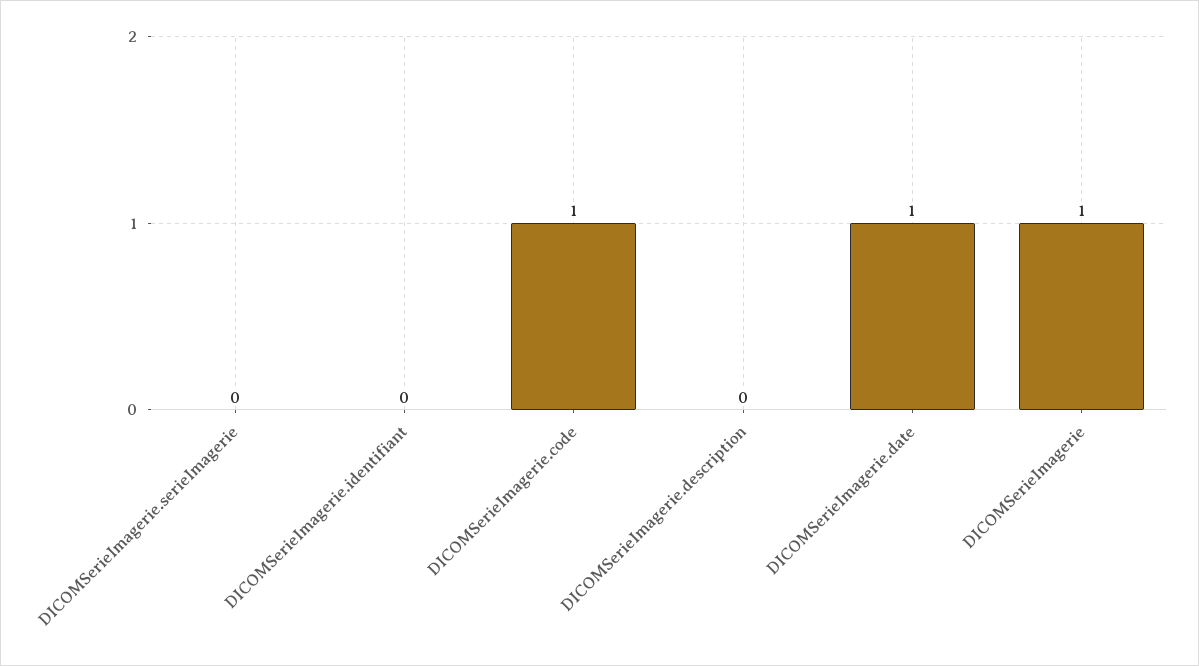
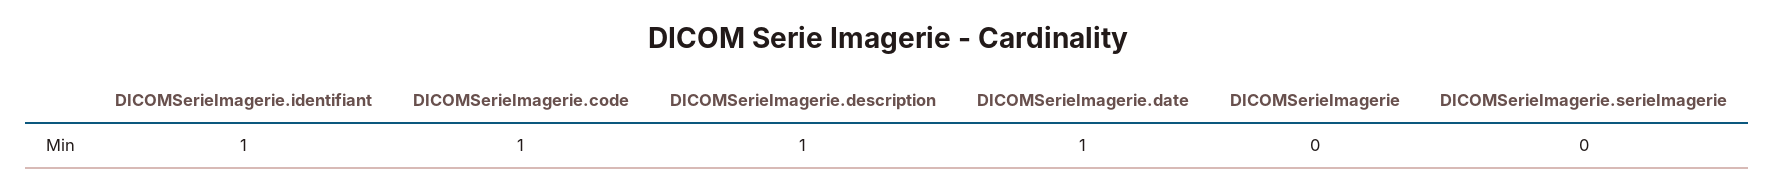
  {
    "DICOMSerieImagerie.serieImagerie": 0,
-   "DICOMSerieImagerie.identifiant": 0,
+   "DICOMSerieImagerie.identifiant": 1,
    "DICOMSerieImagerie.code": 1,
-   "DICOMSerieImagerie.description": 0,
+   "DICOMSerieImagerie.description": 1,
    "DICOMSerieImagerie.date": 1,
-   "DICOMSerieImagerie": 1
+   "DICOMSerieImagerie": 0
  }

